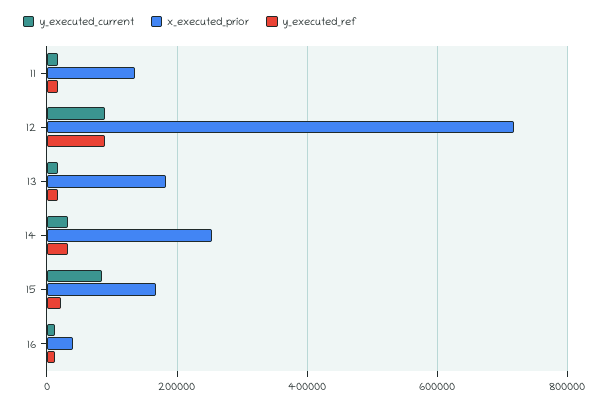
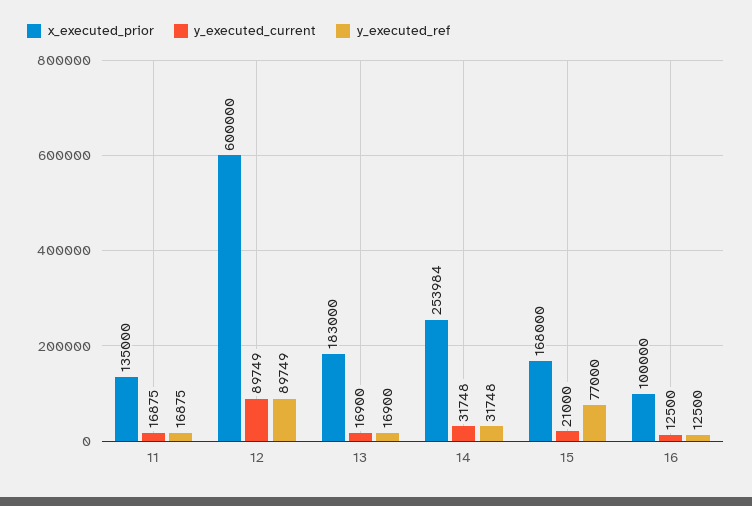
  {
    "y_executed_current": {
      "11": 16875,
      "12": 89749,
      "13": 16900,
      "14": 31748,
-     "15": 80000,
+     "15": 21000,
      "16": 12500
    },
    "x_executed_prior": {
      "11": 135000,
-     "12": 720000,
+     "12": 600000,
      "13": 183000,
      "14": 253984,
      "15": 168000,
-     "16": 40000
+     "16": 100000
    },
    "y_executed_ref": {
      "11": 16875,
      "12": 89749,
      "13": 16900,
      "14": 31748,
-     "15": 20000,
+     "15": 77000,
      "16": 12500
    }
  }

